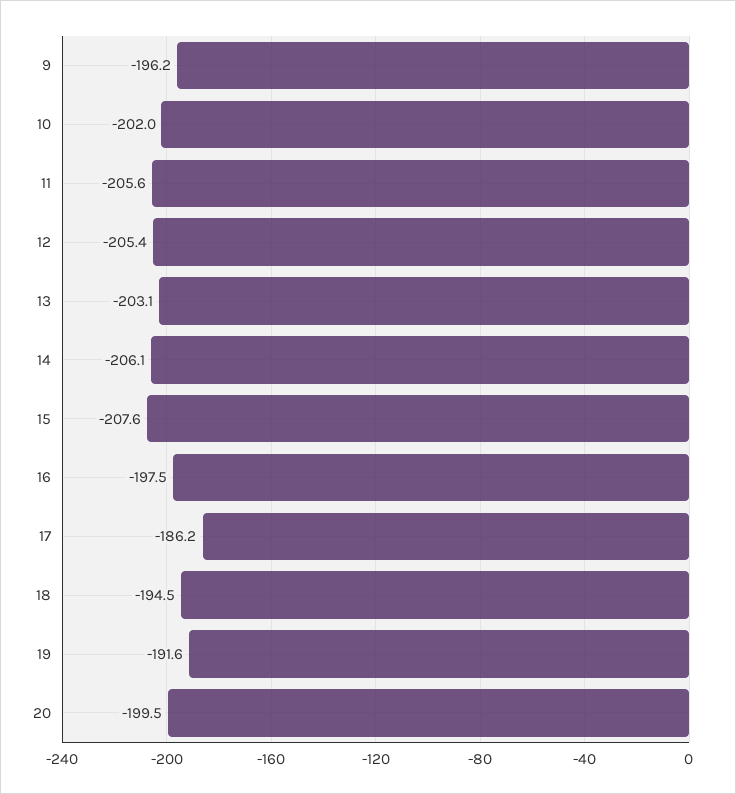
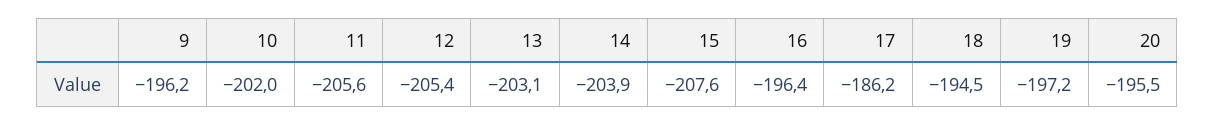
  {
    "9": -196.2,
    "10": -202,
    "11": -205.6,
    "12": -205.4,
    "13": -203.1,
-   "14": -206.1,
+   "14": -203.9,
    "15": -207.6,
-   "16": -197.5,
+   "16": -196.4,
    "17": -186.2,
    "18": -194.5,
-   "19": -191.6,
+   "19": -197.2,
-   "20": -199.5
+   "20": -195.5
  }

